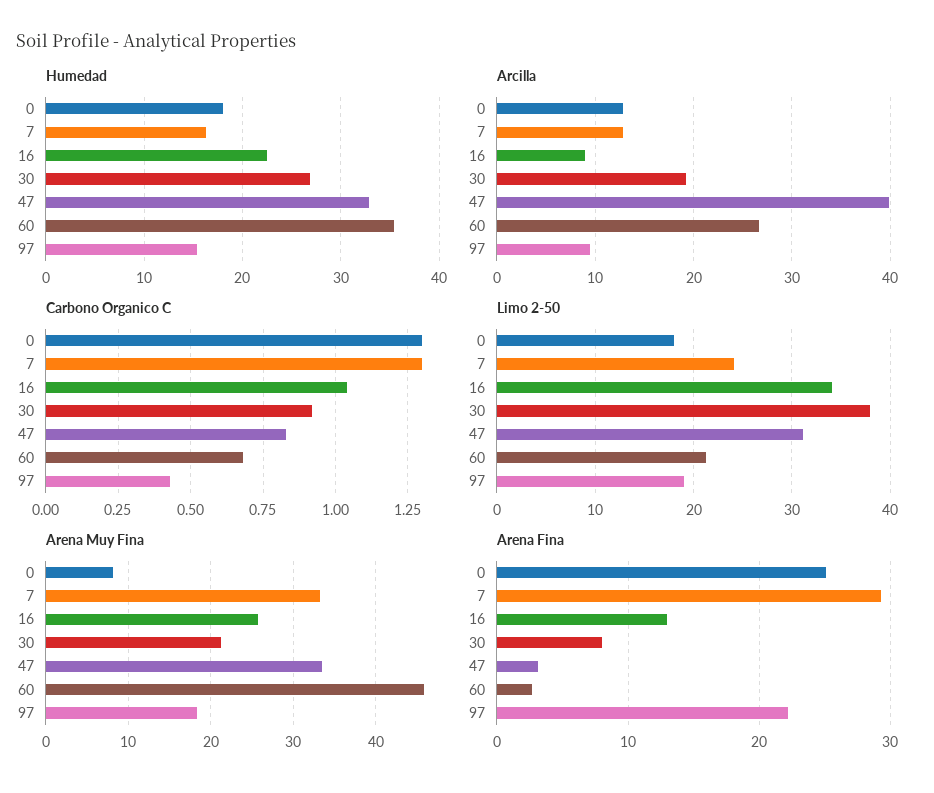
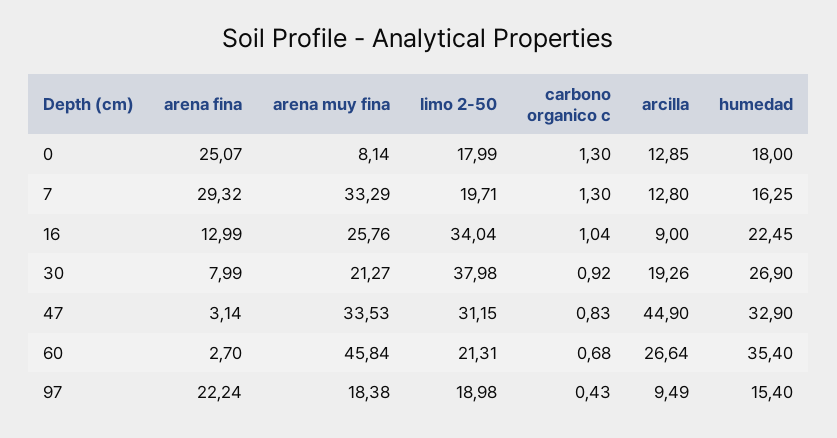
  {
    "Humedad": {
      "0": 18,
      "7": 16.25,
      "16": 22.45,
      "30": 26.9,
      "47": 32.9,
      "60": 35.4,
      "97": 15.4
    },
    "Arcilla": {
      "0": 12.85,
      "7": 12.8,
      "16": 9,
      "30": 19.26,
-     "47": 40,
+     "47": 44.9,
      "60": 26.64,
      "97": 9.49
    },
    "Carbono Organico C": {
      "0": 1.3,
      "7": 1.3,
      "16": 1.04,
      "30": 0.92,
      "47": 0.83,
      "60": 0.68,
      "97": 0.43
    },
    "Limo 2-50": {
      "0": 17.99,
-     "7": 24,
+     "7": 19.71,
      "16": 34.04,
      "30": 37.98,
      "47": 31.15,
      "60": 21.31,
      "97": 18.98
    },
    "Arena Muy Fina": {
      "0": 8.14,
      "7": 33.29,
      "16": 25.76,
      "30": 21.27,
      "47": 33.53,
      "60": 45.84,
      "97": 18.38
    },
    "Arena Fina": {
      "0": 25.07,
      "7": 29.32,
      "16": 12.99,
      "30": 7.99,
      "47": 3.14,
      "60": 2.7,
      "97": 22.24
    }
  }

